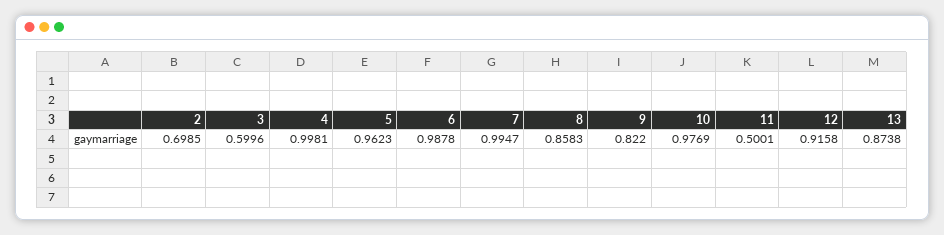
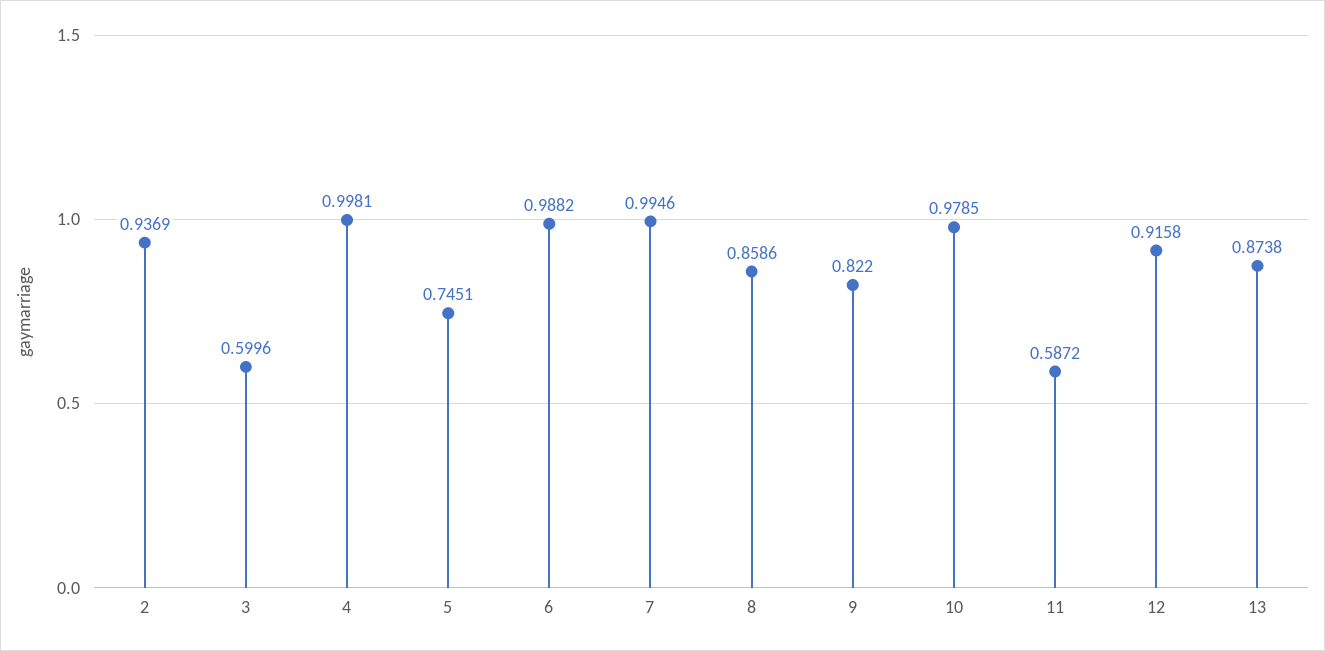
  {
-   "2": 0.6985,
+   "2": 0.9369,
    "3": 0.5996,
    "4": 0.9981,
-   "5": 0.9623,
+   "5": 0.7451,
-   "6": 0.9878,
+   "6": 0.9882,
-   "7": 0.9947,
+   "7": 0.9946,
-   "8": 0.8583,
+   "8": 0.8586,
    "9": 0.822,
-   "10": 0.9769,
+   "10": 0.9785,
-   "11": 0.5001,
+   "11": 0.5872,
    "12": 0.9158,
    "13": 0.8738
  }

